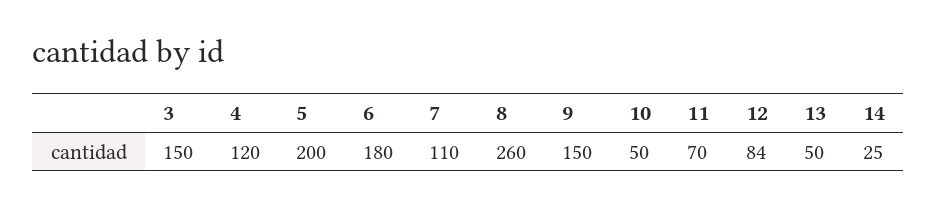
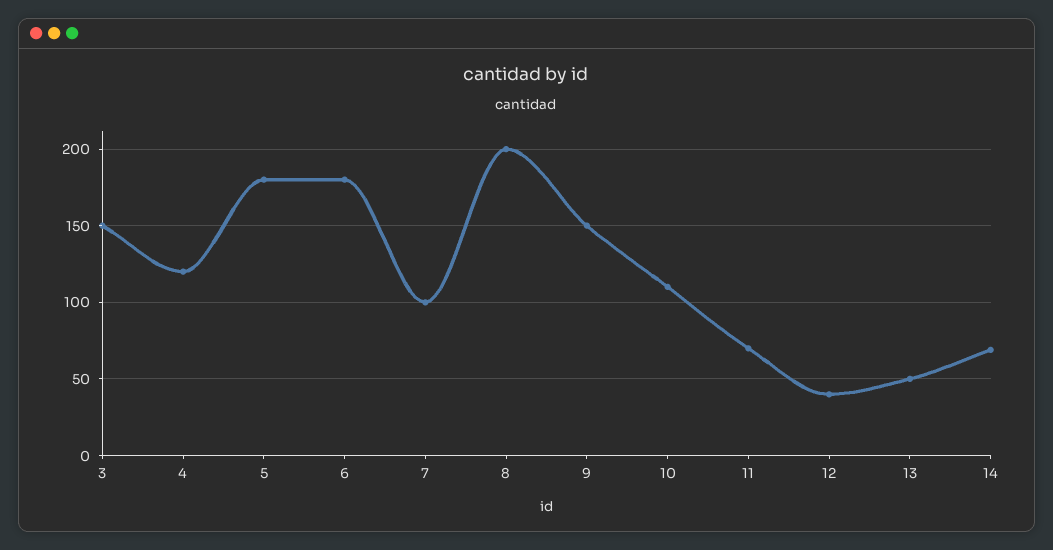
  {
    "3": 150,
    "4": 120,
-   "5": 200,
+   "5": 180,
    "6": 180,
-   "7": 110,
+   "7": 100,
-   "8": 260,
+   "8": 200,
    "9": 150,
-   "10": 50,
+   "10": 110,
    "11": 70,
-   "12": 84,
+   "12": 40,
    "13": 50,
-   "14": 25
+   "14": 70
  }

